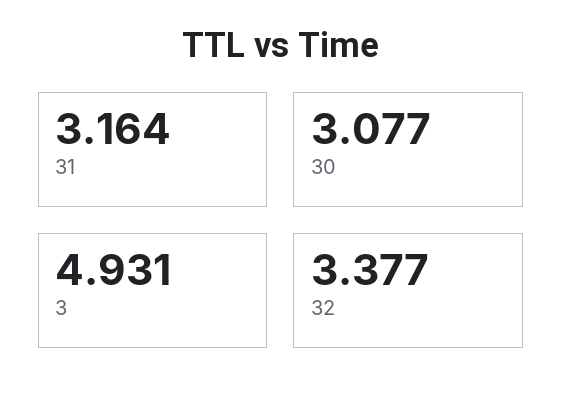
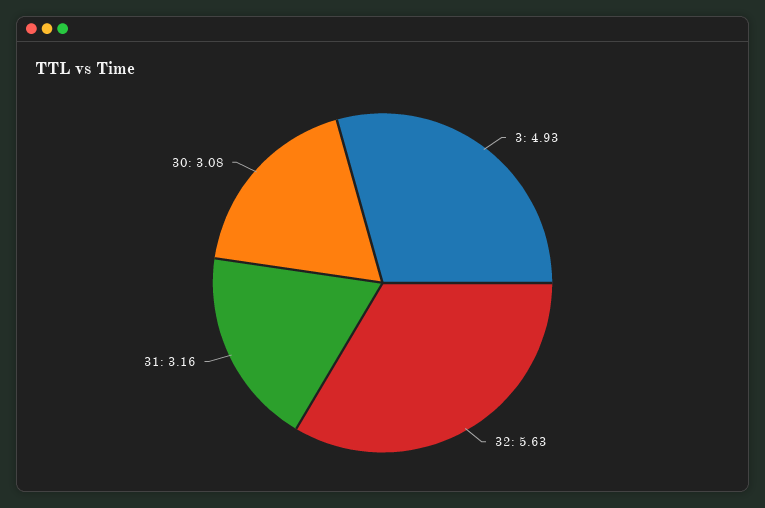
  {
    "31": 3.164,
    "30": 3.077,
    "3": 4.931,
-   "32": 3.377
+   "32": 5.63
  }

